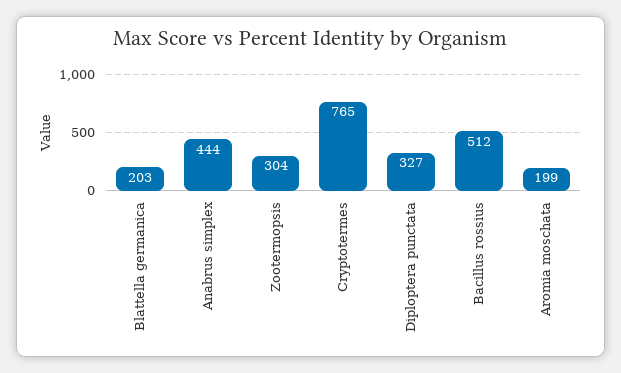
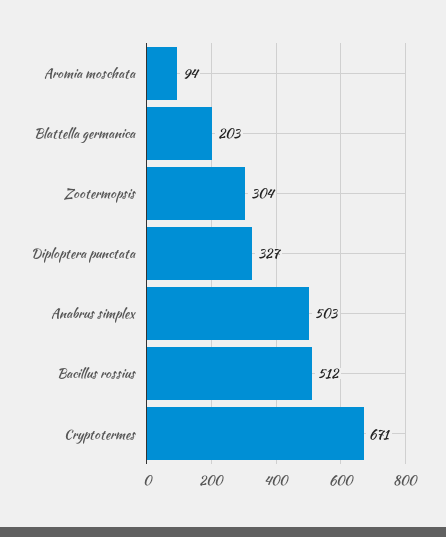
  {
    "Blattella germanica": 203,
-   "Anabrus simplex": 444,
+   "Anabrus simplex": 503,
    "Zootermopsis": 304,
-   "Cryptotermes": 765,
+   "Cryptotermes": 671,
    "Diploptera punctata": 327,
    "Bacillus rossius": 512,
-   "Aromia moschata": 199
+   "Aromia moschata": 94
  }

